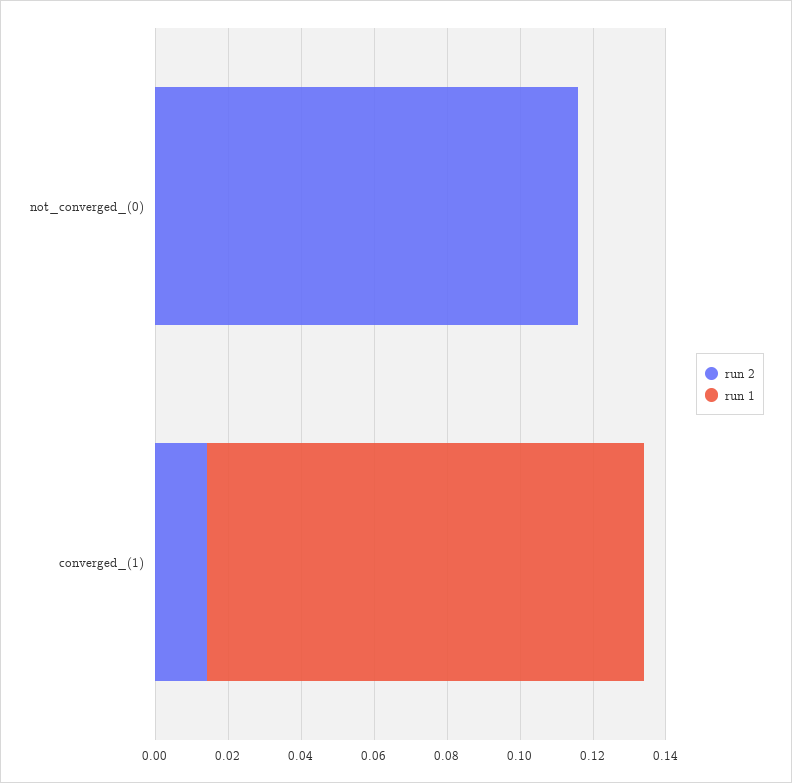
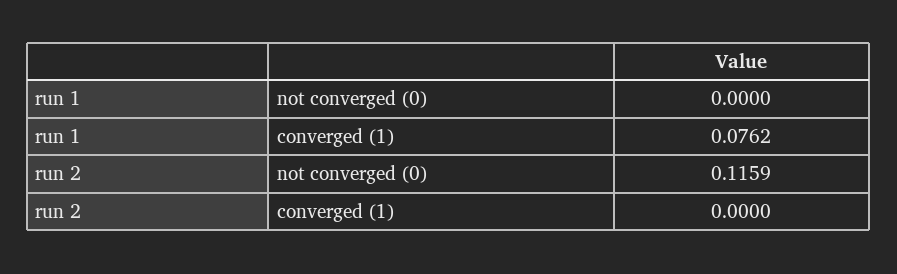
  {
    "run 2": {
      "not_converged_(0)": 0.1159,
-     "converged_(1)": 0.015
+     "converged_(1)": 0
    },
    "run 1": {
      "not_converged_(0)": 0,
-     "converged_(1)": 0.12
+     "converged_(1)": 0.0762
    }
  }

